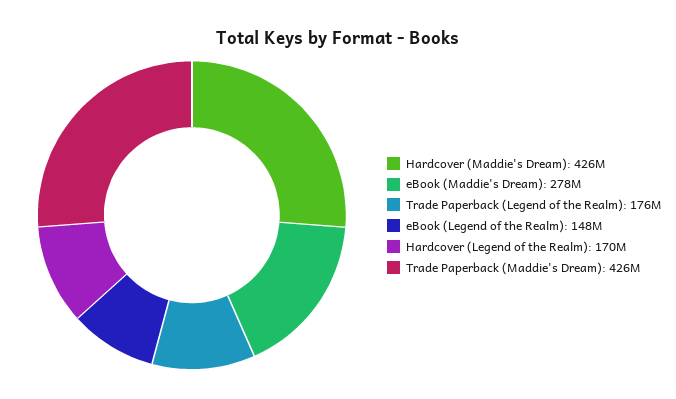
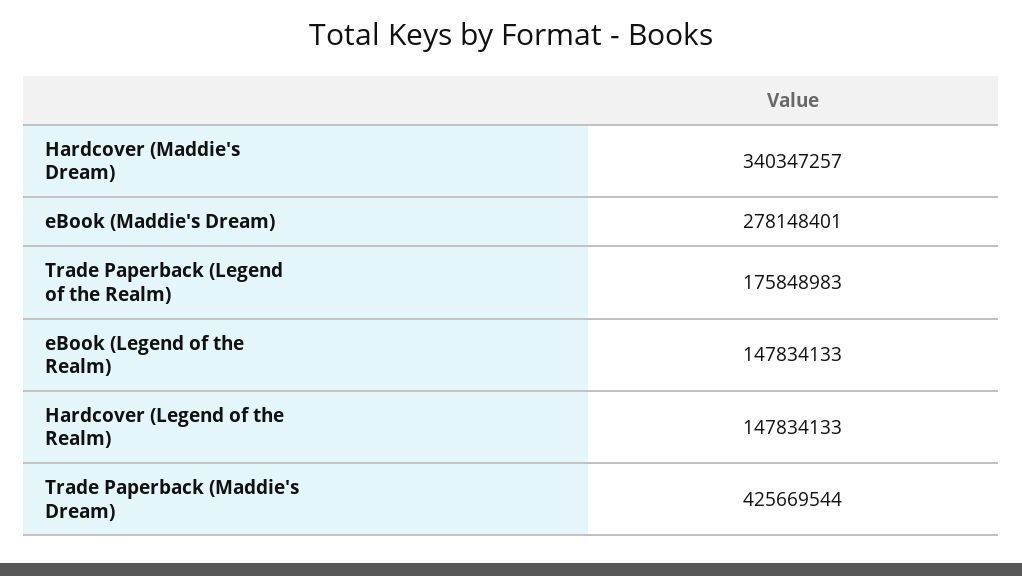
  {
-   "Hardcover (Maddie's Dream)": 426000000,
+   "Hardcover (Maddie's Dream)": 340347257,
    "eBook (Maddie's Dream)": 278148401,
    "Trade Paperback (Legend of the Realm)": 175848983,
    "eBook (Legend of the Realm)": 147834133,
-   "Hardcover (Legend of the Realm)": 170000000,
+   "Hardcover (Legend of the Realm)": 147834133,
    "Trade Paperback (Maddie's Dream)": 425669544
  }

